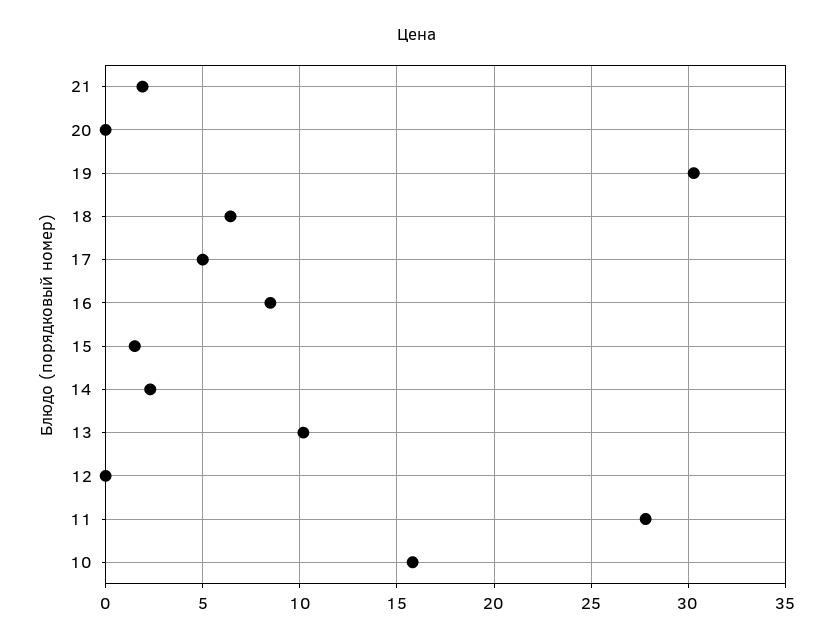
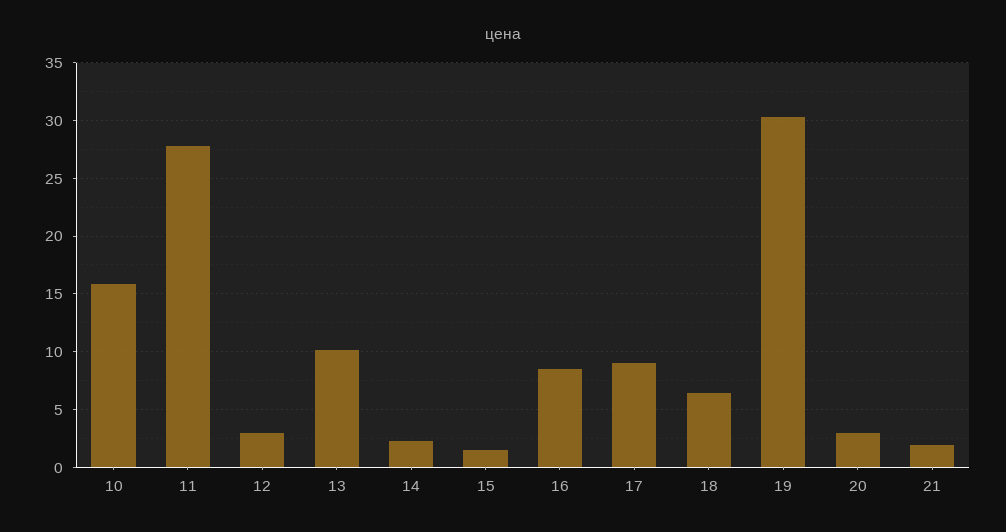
  {
    "21": 2,
-   "20": 0,
+   "20": 3,
    "19": 30.5,
    "18": 6.5,
-   "17": 5,
+   "17": 9,
    "16": 8.5,
    "15": 1.5,
    "14": 2.5,
    "13": 10,
-   "12": 0,
+   "12": 3,
    "11": 28,
    "10": 16
  }

